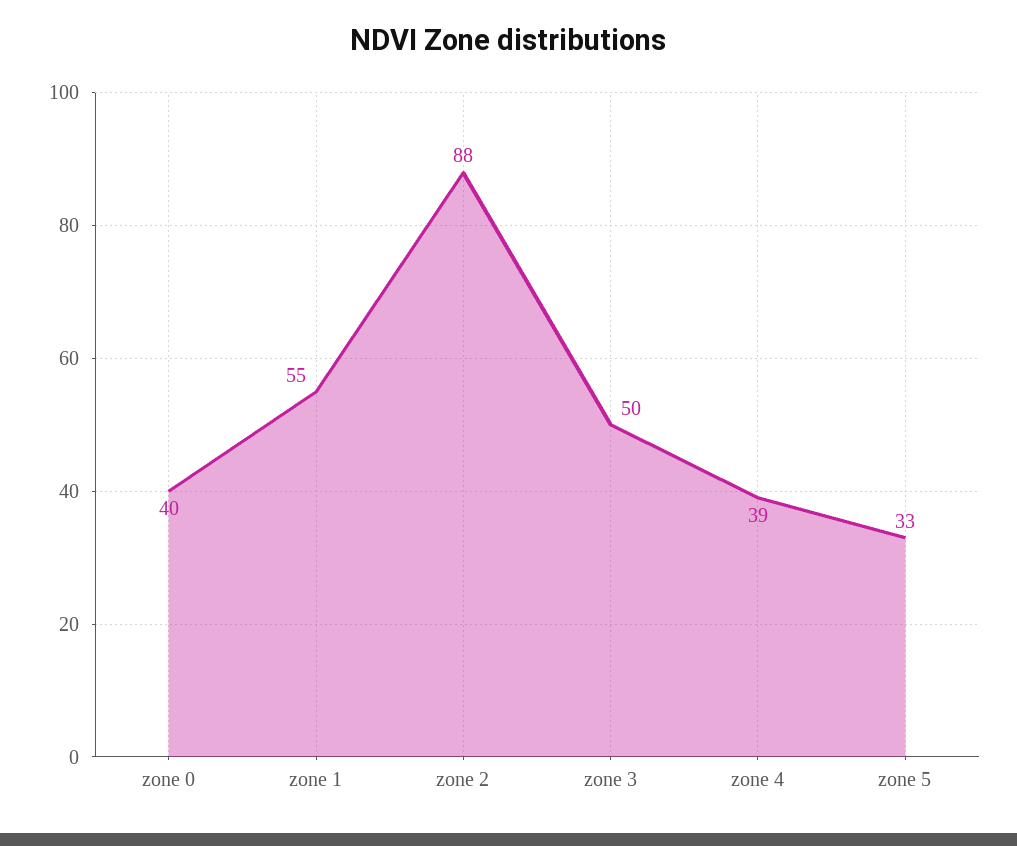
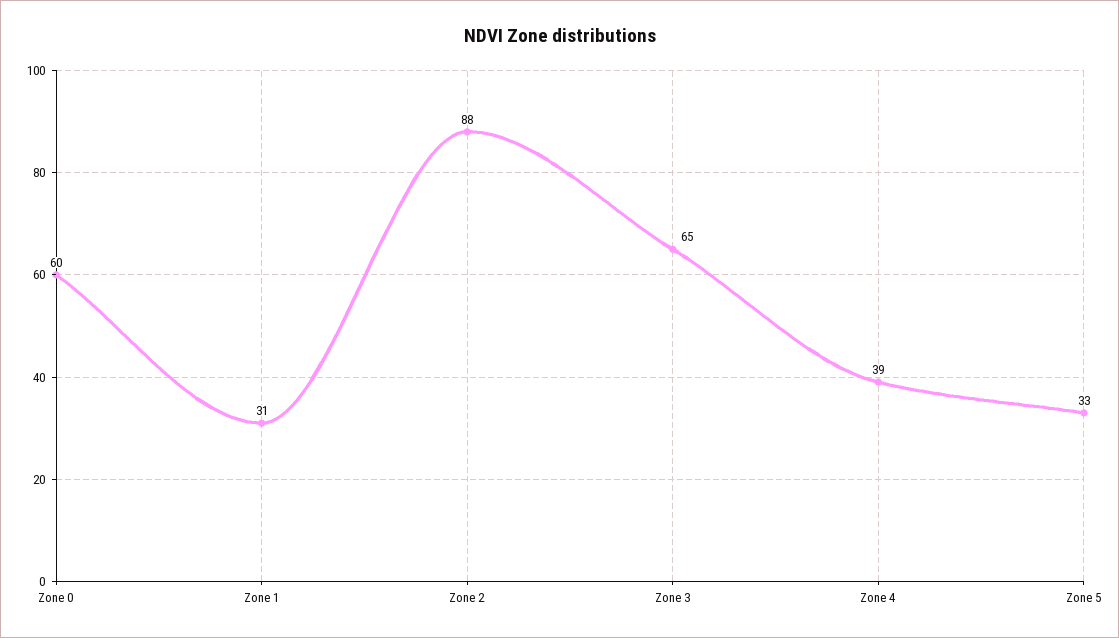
  {
-   "zone 0": 40,
+   "zone 0": 60,
-   "zone 1": 55,
+   "zone 1": 31,
    "zone 2": 88,
-   "zone 3": 50,
+   "zone 3": 65,
    "zone 4": 39,
    "zone 5": 33
  }

